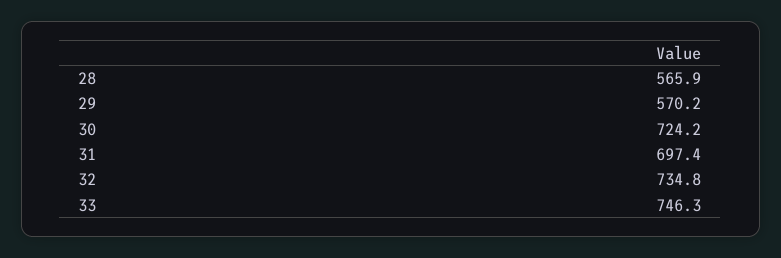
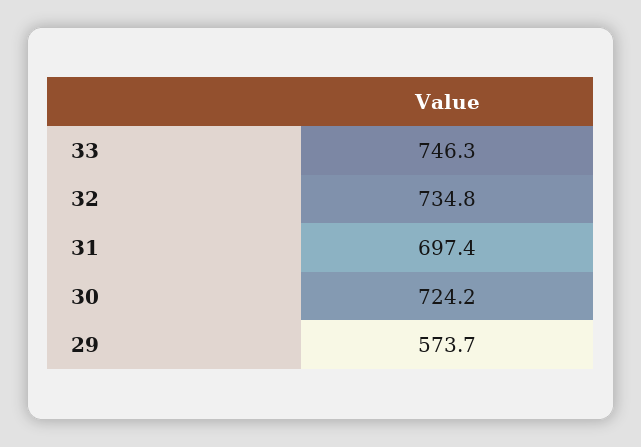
  {
-   "28": 565.9,
-   "29": 570.2,
+   "29": 573.7,
    "30": 724.2,
    "31": 697.4,
    "32": 734.8,
    "33": 746.3
  }

